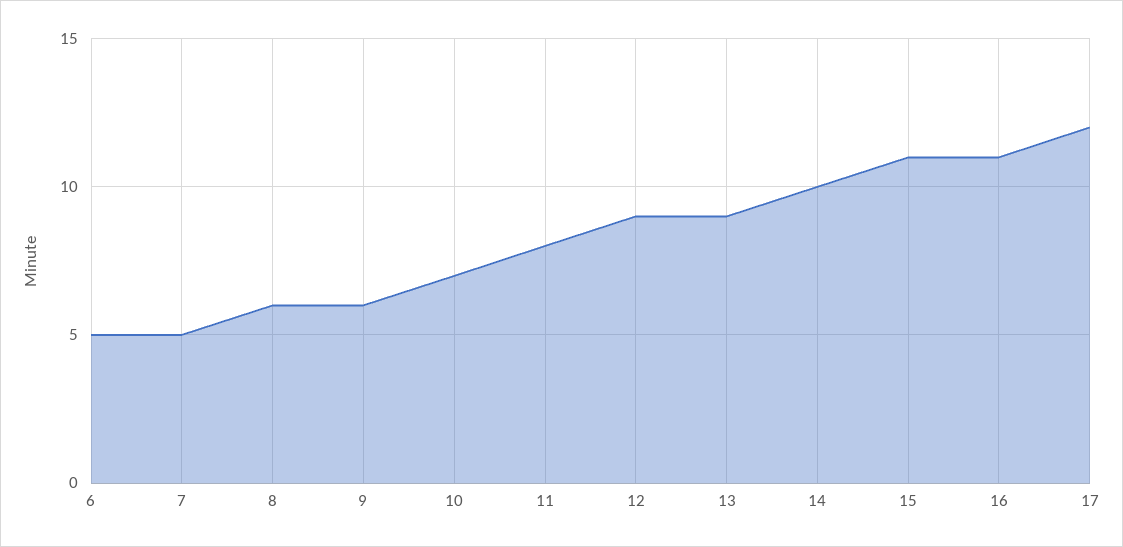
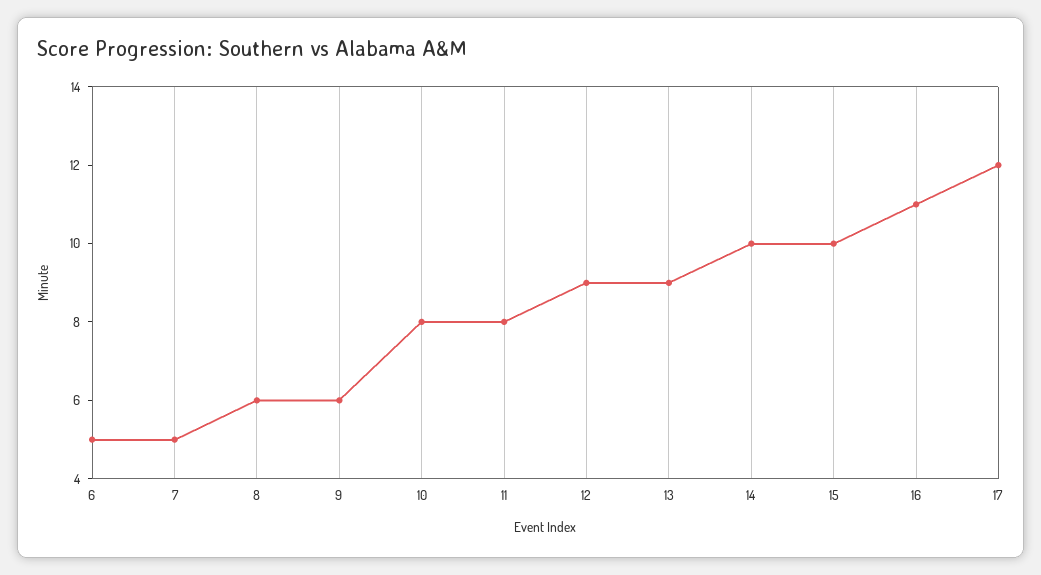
  {
    "6": 5,
    "7": 5,
    "8": 6,
    "9": 6,
-   "10": 7,
+   "10": 8,
    "11": 8,
    "12": 9,
    "13": 9,
    "14": 10,
-   "15": 11,
+   "15": 10,
    "16": 11,
    "17": 12
  }

